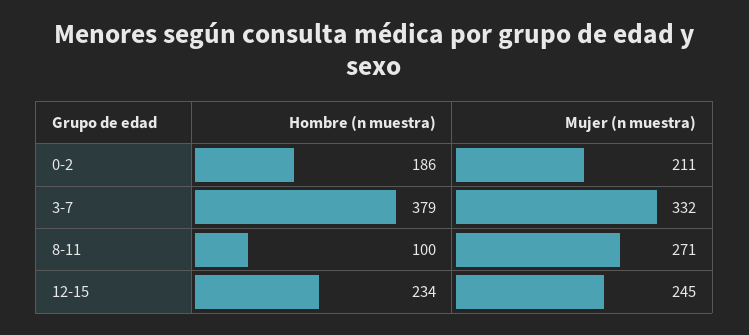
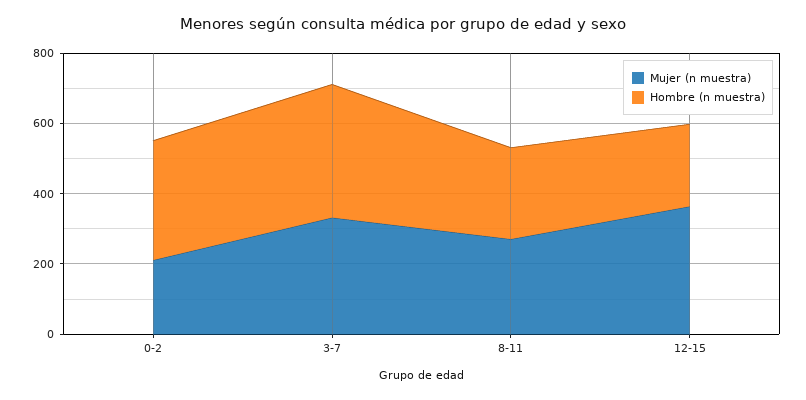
  {
    "Hombre (n muestra)": {
-     "0-2": 186,
+     "0-2": 350,
      "3-7": 379,
-     "8-11": 100,
+     "8-11": 250,
      "12-15": 234
    },
    "Mujer (n muestra)": {
      "0-2": 211,
      "3-7": 332,
      "8-11": 271,
-     "12-15": 245
+     "12-15": 350
    }
  }

